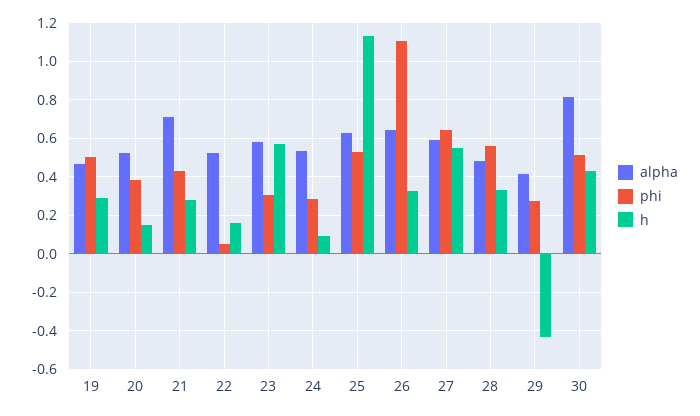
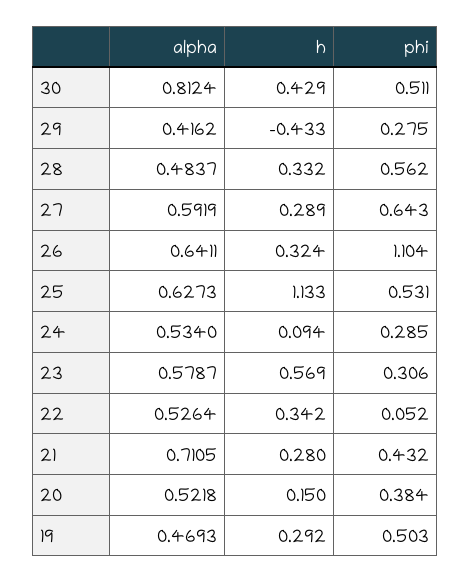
  {
    "alpha": {
      "19": 0.4693,
      "20": 0.5218,
      "21": 0.7105,
      "22": 0.5264,
      "23": 0.5787,
      "24": 0.534,
      "25": 0.6273,
      "26": 0.6411,
      "27": 0.5919,
      "28": 0.4837,
      "29": 0.4162,
      "30": 0.8124
    },
    "phi": {
      "19": 0.503,
      "20": 0.384,
      "21": 0.432,
      "22": 0.052,
      "23": 0.306,
      "24": 0.285,
      "25": 0.531,
      "26": 1.104,
      "27": 0.643,
      "28": 0.562,
      "29": 0.275,
      "30": 0.511
    },
    "h": {
      "19": 0.292,
      "20": 0.15,
      "21": 0.28,
-     "22": 0.15,
+     "22": 0.342,
      "23": 0.569,
      "24": 0.094,
      "25": 1.133,
      "26": 0.324,
-     "27": 0.55,
+     "27": 0.289,
      "28": 0.332,
      "29": -0.433,
      "30": 0.429
    }
  }

